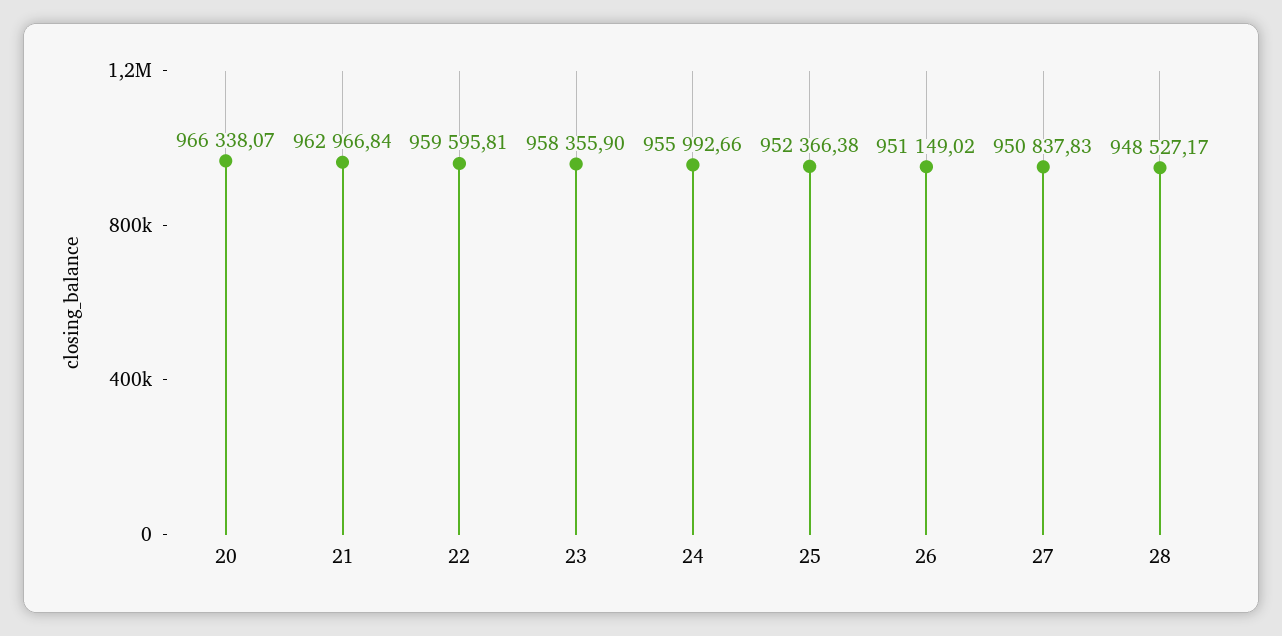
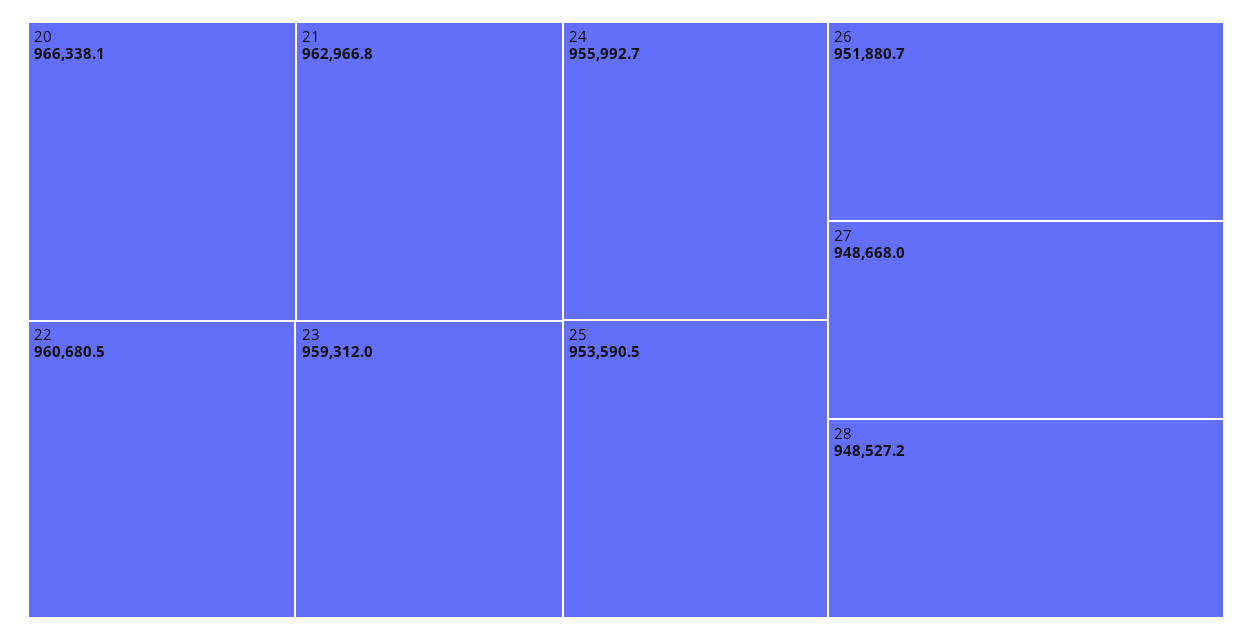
  {
    "20": 966338.07,
    "21": 962966.84,
-   "22": 959595.81,
+   "22": 960680.5,
-   "23": 958355.9,
+   "23": 959312,
    "24": 955992.66,
-   "25": 952366.38,
+   "25": 953590.5,
-   "26": 951149.02,
+   "26": 951880.7,
-   "27": 950837.83,
+   "27": 948668,
    "28": 948527.17
  }

